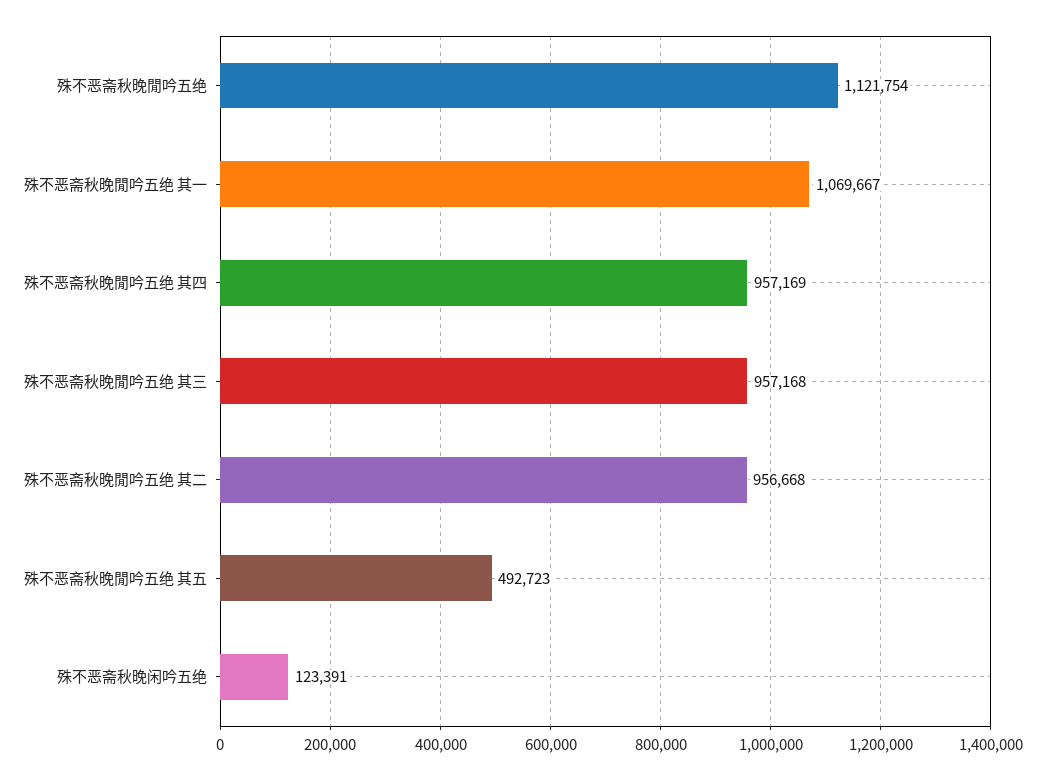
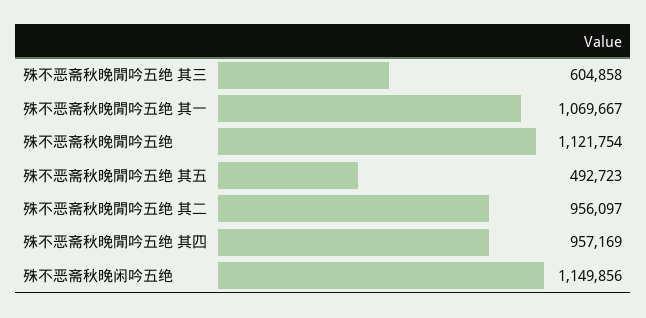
  {
    "殊不恶斋秋晚閒吟五绝": 1121754,
    "殊不恶斋秋晚閒吟五绝 其一": 1069667,
    "殊不恶斋秋晚閒吟五绝 其四": 957169,
-   "殊不恶斋秋晚閒吟五绝 其三": 957168,
+   "殊不恶斋秋晚閒吟五绝 其三": 604858,
-   "殊不恶斋秋晚閒吟五绝 其二": 956668,
+   "殊不恶斋秋晚閒吟五绝 其二": 956097,
    "殊不恶斋秋晚閒吟五绝 其五": 492723,
-   "殊不恶斋秋晚闲吟五绝": 123391
+   "殊不恶斋秋晚闲吟五绝": 1149856
  }

